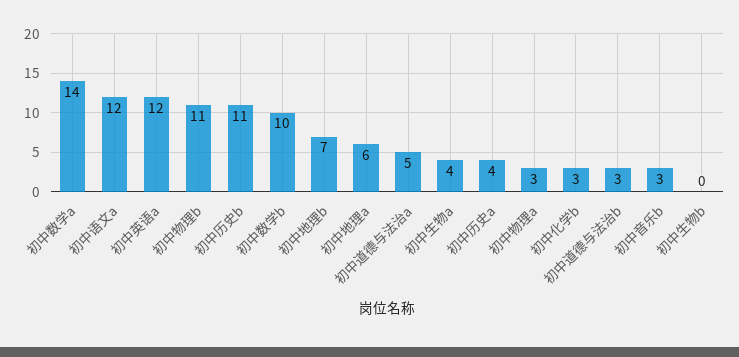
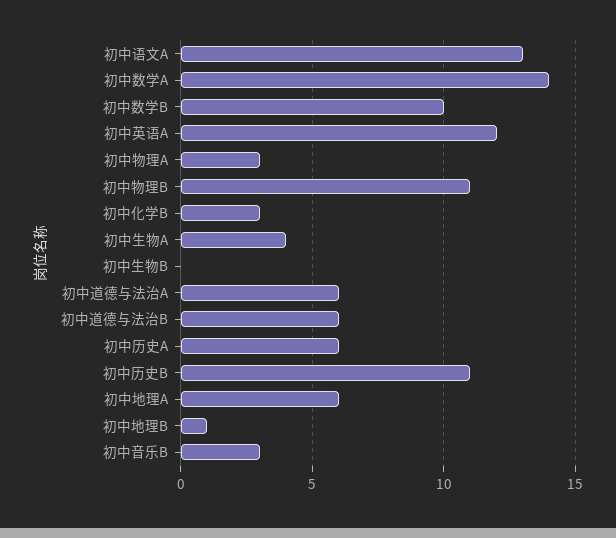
  {
    "初中数学a": 14,
-   "初中语文a": 12,
+   "初中语文a": 13,
    "初中英语a": 12,
    "初中物理b": 11,
    "初中历史b": 11,
    "初中数学b": 10,
-   "初中地理b": 7,
+   "初中地理b": 1,
    "初中地理a": 6,
-   "初中道德与法治a": 5,
+   "初中道德与法治a": 6,
    "初中生物a": 4,
-   "初中历史a": 4,
+   "初中历史a": 6,
    "初中物理a": 3,
    "初中化学b": 3,
-   "初中道德与法治b": 3,
+   "初中道德与法治b": 6,
    "初中音乐b": 3,
    "初中生物b": 0
  }

